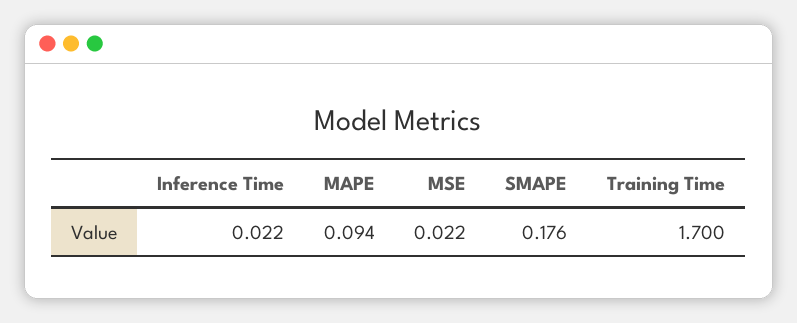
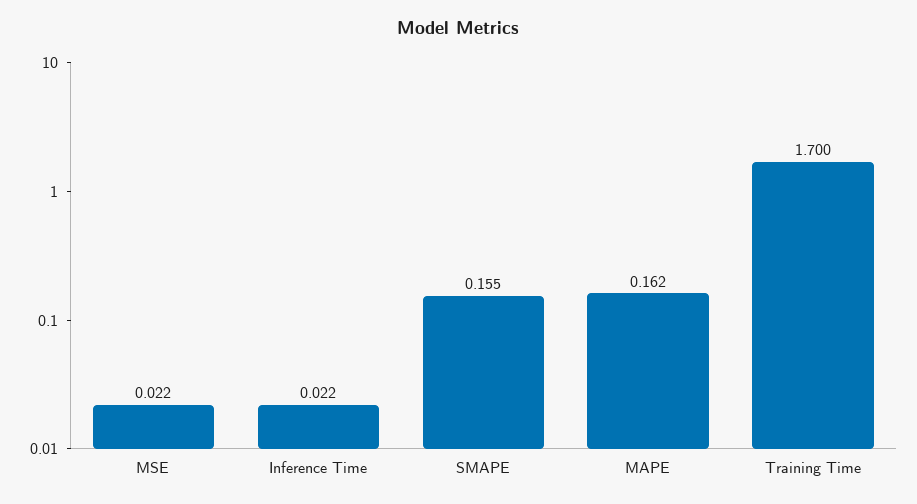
  {
    "Inference Time": 0.022,
-   "MAPE": 0.094,
+   "MAPE": 0.162,
    "MSE": 0.022,
-   "SMAPE": 0.176,
+   "SMAPE": 0.155,
    "Training Time": 1.7
  }

